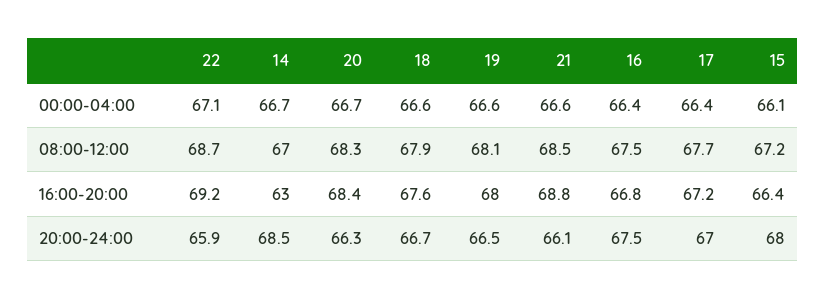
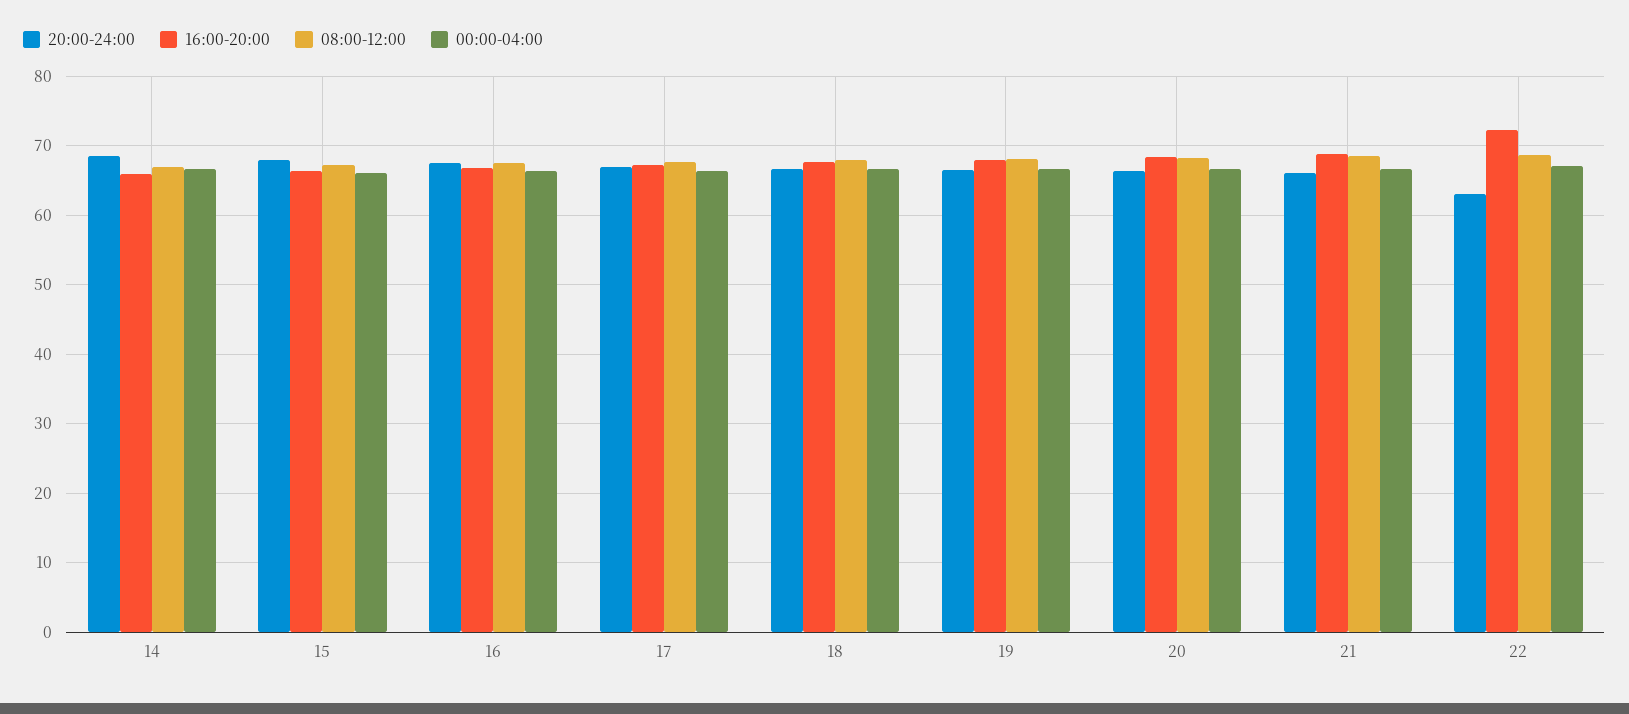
  {
    "00:00-04:00": {
      "22": 67.1,
      "14": 66.7,
      "20": 66.7,
      "18": 66.6,
      "19": 66.6,
      "21": 66.6,
      "16": 66.4,
      "17": 66.4,
      "15": 66.1
    },
    "08:00-12:00": {
      "22": 68.7,
      "14": 67,
      "20": 68.3,
      "18": 67.9,
      "19": 68.1,
      "21": 68.5,
      "16": 67.5,
      "17": 67.7,
      "15": 67.2
    },
    "16:00-20:00": {
-     "22": 69.2,
+     "22": 72,
-     "14": 63,
+     "14": 66,
      "20": 68.4,
      "18": 67.6,
      "19": 68,
      "21": 68.8,
      "16": 66.8,
      "17": 67.2,
      "15": 66.4
    },
    "20:00-24:00": {
-     "22": 65.9,
+     "22": 63,
      "14": 68.5,
      "20": 66.3,
      "18": 66.7,
      "19": 66.5,
      "21": 66.1,
      "16": 67.5,
      "17": 67,
      "15": 68
    }
  }

